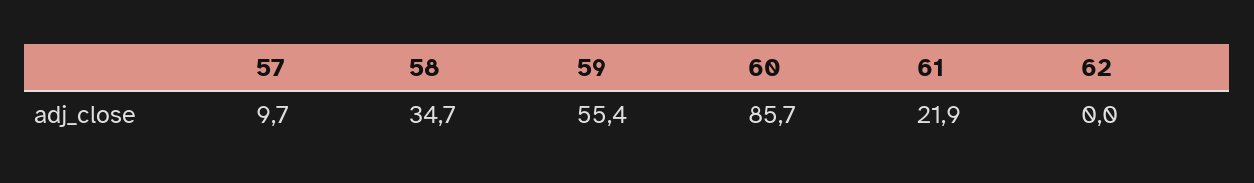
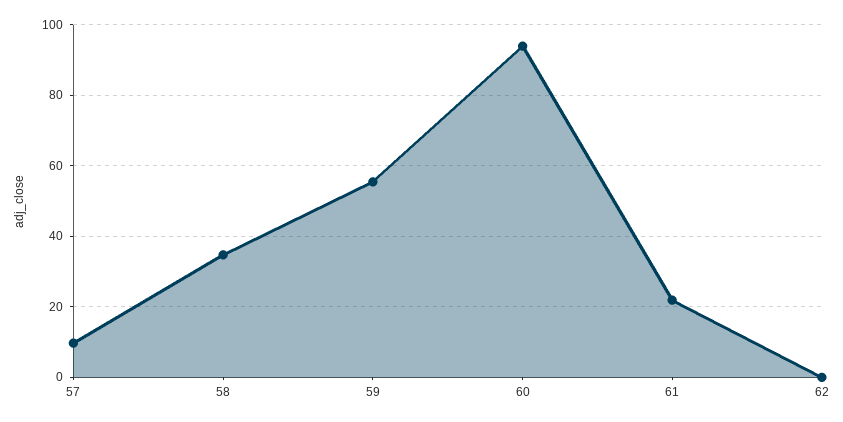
  {
    "57": 9.7,
    "58": 34.7,
    "59": 55.4,
-   "60": 85.7,
+   "60": 94,
    "61": 21.9,
    "62": 0
  }

